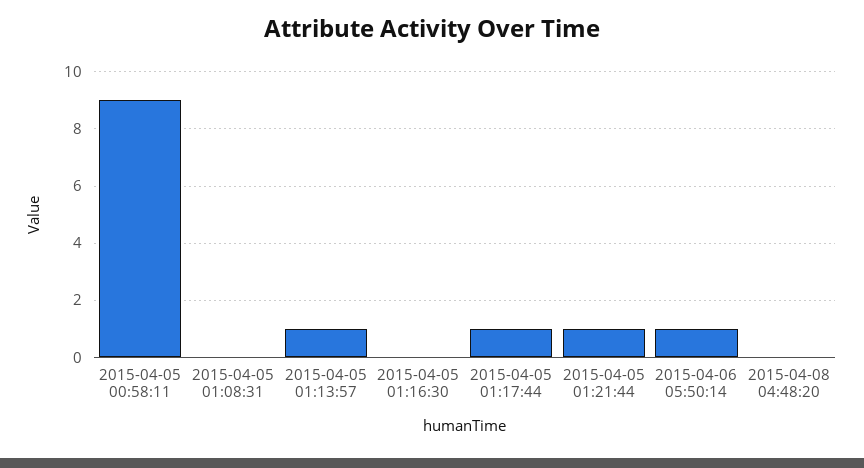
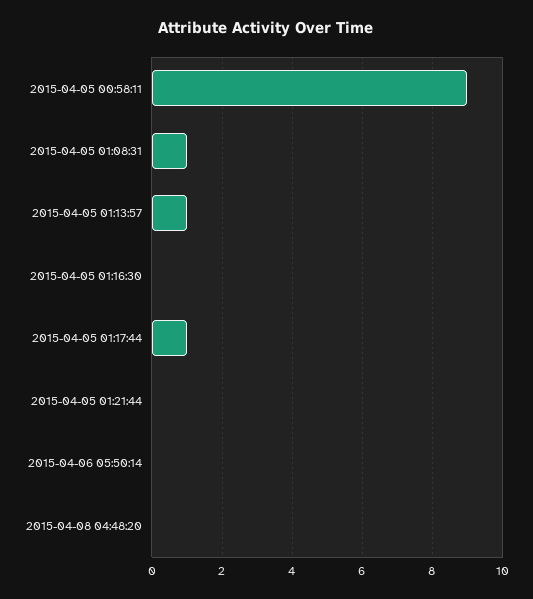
  {
    "2015-04-05 00:58:11": 9,
-   "2015-04-05 01:08:31": 0,
+   "2015-04-05 01:08:31": 1,
    "2015-04-05 01:13:57": 1,
    "2015-04-05 01:16:30": 0,
    "2015-04-05 01:17:44": 1,
-   "2015-04-05 01:21:44": 1,
+   "2015-04-05 01:21:44": 0,
-   "2015-04-06 05:50:14": 1,
+   "2015-04-06 05:50:14": 0,
    "2015-04-08 04:48:20": 0
  }

